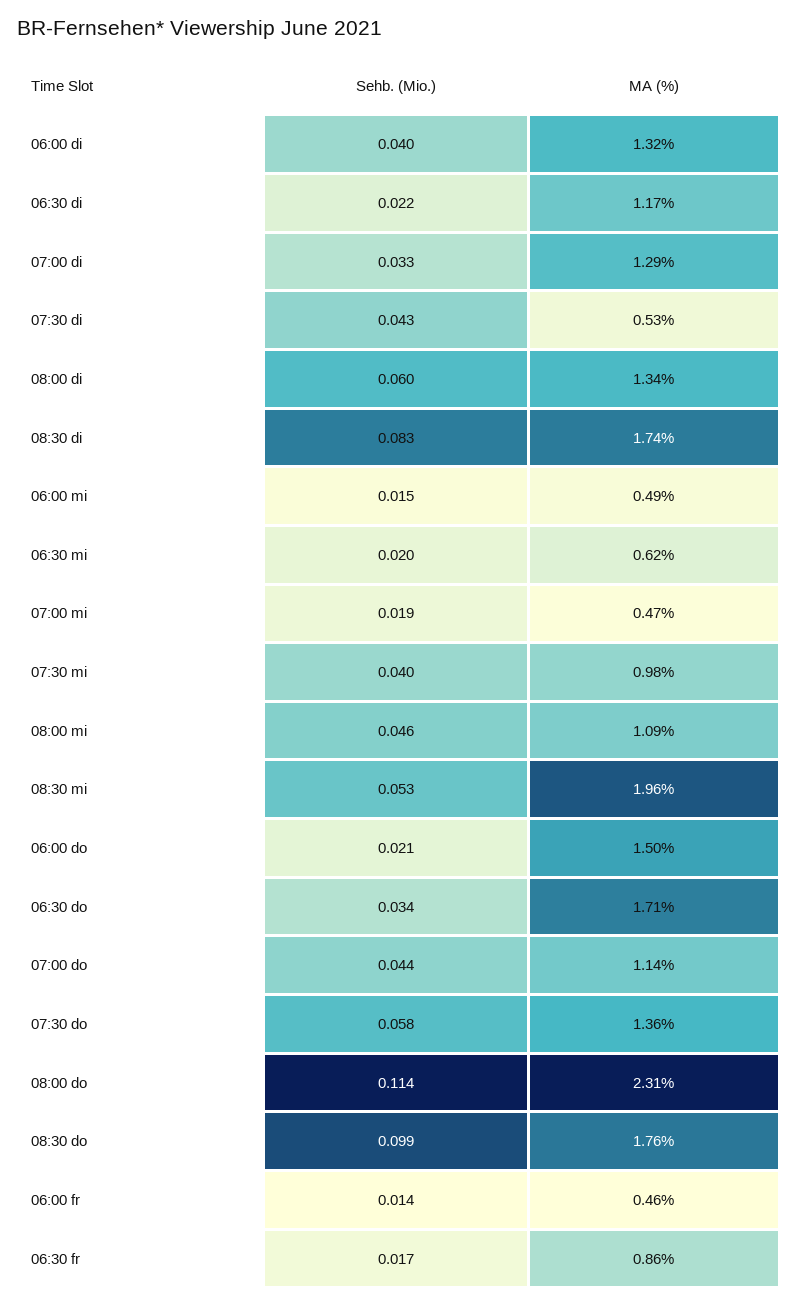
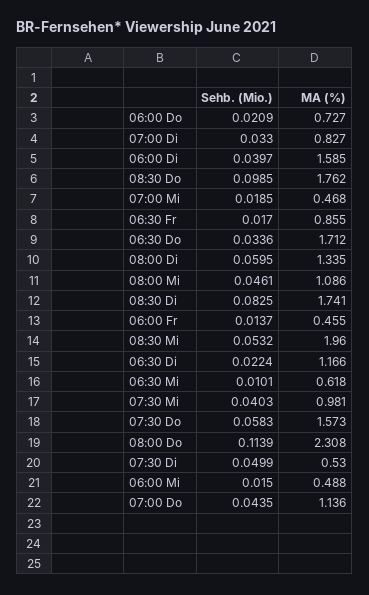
  {
    "Sehb. (Mio.)": {
      "06:00 di": 0.0397,
      "06:30 di": 0.0224,
      "07:00 di": 0.033,
-     "07:30 di": 0.043,
+     "07:30 di": 0.0499,
      "08:00 di": 0.0595,
      "08:30 di": 0.0825,
      "06:00 mi": 0.015,
-     "06:30 mi": 0.02,
+     "06:30 mi": 0.0101,
      "07:00 mi": 0.0185,
      "07:30 mi": 0.0403,
      "08:00 mi": 0.0461,
      "08:30 mi": 0.0532,
      "06:00 do": 0.0209,
      "06:30 do": 0.0336,
      "07:00 do": 0.0435,
      "07:30 do": 0.0583,
      "08:00 do": 0.1139,
      "08:30 do": 0.0985,
      "06:00 fr": 0.0137,
      "06:30 fr": 0.017
    },
    "MA (%)": {
-     "06:00 di": 1.32,
+     "06:00 di": 1.585,
      "06:30 di": 1.166,
-     "07:00 di": 1.29,
+     "07:00 di": 0.827,
      "07:30 di": 0.53,
      "08:00 di": 1.335,
      "08:30 di": 1.741,
      "06:00 mi": 0.488,
      "06:30 mi": 0.618,
      "07:00 mi": 0.468,
      "07:30 mi": 0.981,
      "08:00 mi": 1.086,
      "08:30 mi": 1.96,
-     "06:00 do": 1.5,
+     "06:00 do": 0.727,
      "06:30 do": 1.712,
      "07:00 do": 1.136,
-     "07:30 do": 1.36,
+     "07:30 do": 1.573,
      "08:00 do": 2.308,
      "08:30 do": 1.762,
      "06:00 fr": 0.455,
      "06:30 fr": 0.855
    }
  }

